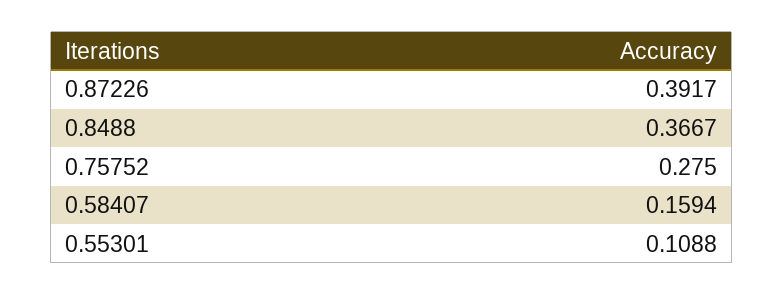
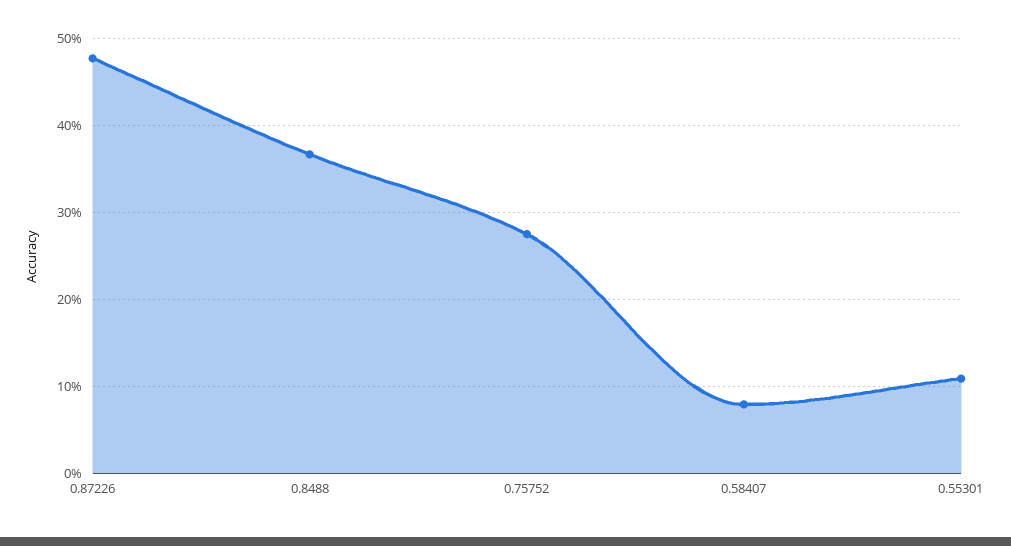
  {
-   "0.87226": 0.3917,
+   "0.87226": 0.48,
    "0.8488": 0.3667,
    "0.75752": 0.275,
-   "0.58407": 0.1594,
+   "0.58407": 0.08,
    "0.55301": 0.1088
  }

